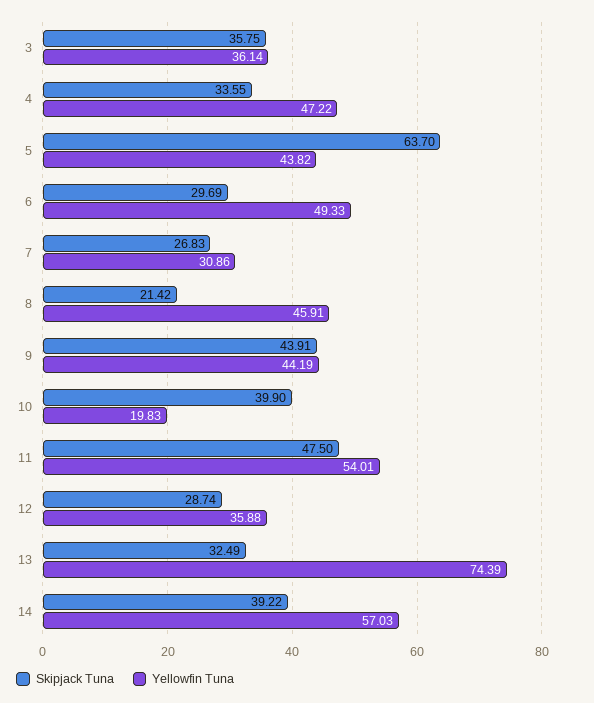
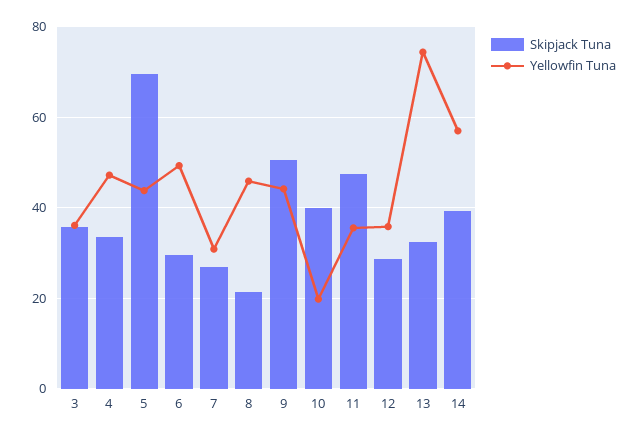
  {
    "Skipjack Tuna": {
      "3": 35.75,
      "4": 33.55,
-     "5": 63.7,
+     "5": 70,
      "6": 29.69,
      "7": 26.83,
      "8": 21.42,
-     "9": 43.91,
+     "9": 50,
      "10": 39.9,
      "11": 47.5,
      "12": 28.74,
      "13": 32.49,
      "14": 39.22
    },
    "Yellowfin Tuna": {
      "3": 36.14,
      "4": 47.22,
      "5": 43.82,
      "6": 49.33,
      "7": 30.86,
      "8": 45.91,
      "9": 44.19,
      "10": 19.83,
-     "11": 54.01,
+     "11": 36,
      "12": 35.88,
      "13": 74.39,
      "14": 57.03
    }
  }

